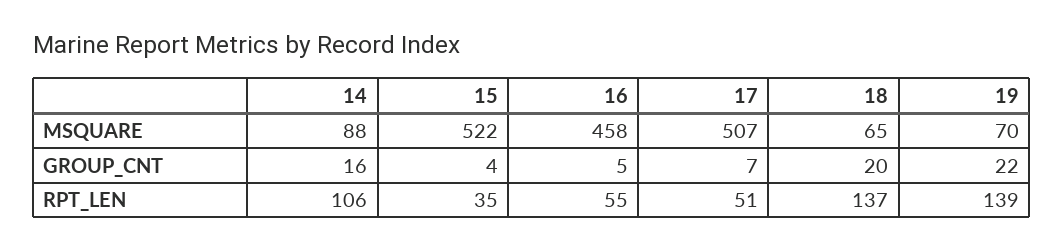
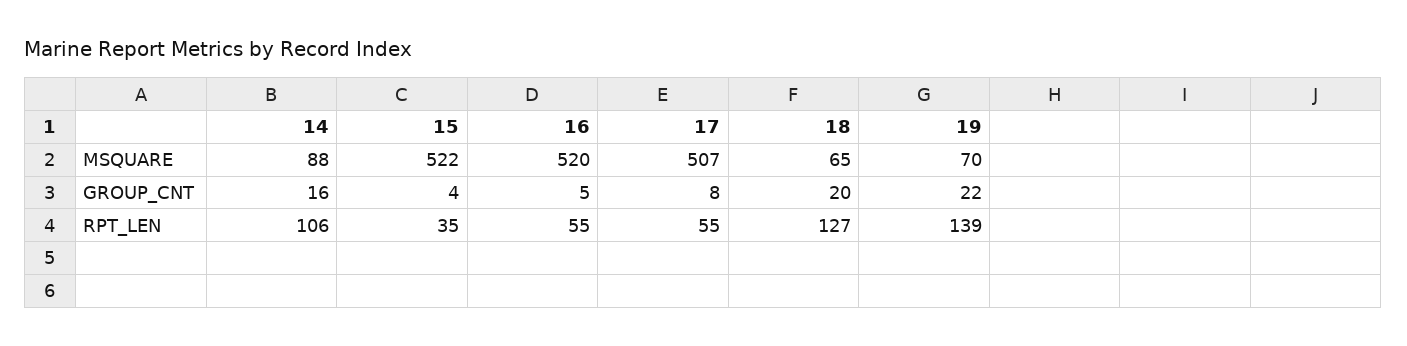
  {
    "14": {
      "MSQUARE": 88,
      "GROUP_CNT": 16,
      "RPT_LEN": 106
    },
    "15": {
      "MSQUARE": 522,
      "GROUP_CNT": 4,
      "RPT_LEN": 35
    },
    "16": {
-     "MSQUARE": 458,
+     "MSQUARE": 520,
      "GROUP_CNT": 5,
      "RPT_LEN": 55
    },
    "17": {
      "MSQUARE": 507,
-     "GROUP_CNT": 7,
+     "GROUP_CNT": 8,
-     "RPT_LEN": 51
+     "RPT_LEN": 55
    },
    "18": {
      "MSQUARE": 65,
      "GROUP_CNT": 20,
-     "RPT_LEN": 137
+     "RPT_LEN": 127
    },
    "19": {
      "MSQUARE": 70,
      "GROUP_CNT": 22,
      "RPT_LEN": 139
    }
  }

